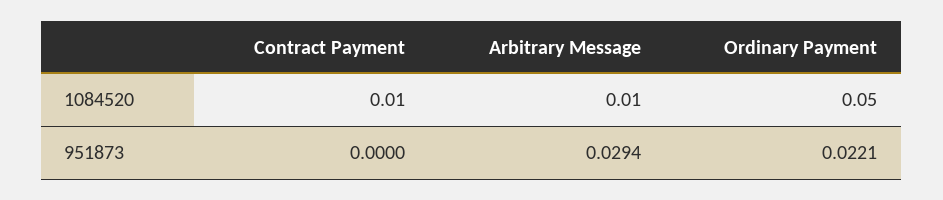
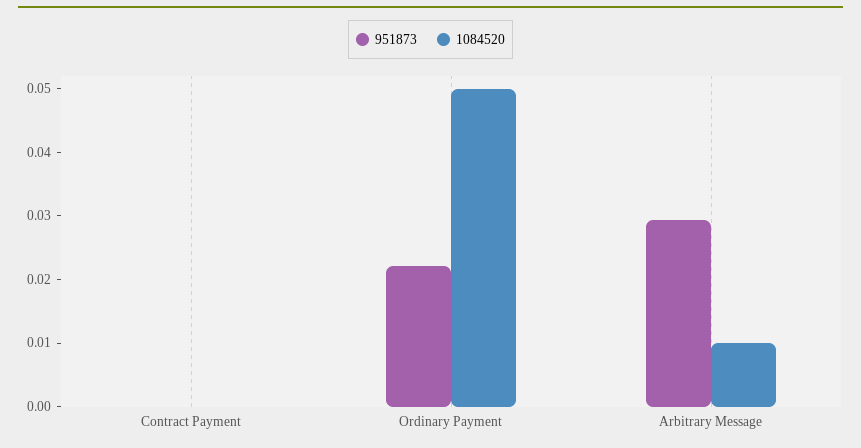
  {
    "1084520": {
-     "Contract Payment": 0.01,
+     "Contract Payment": 0,
      "Arbitrary Message": 0.01,
      "Ordinary Payment": 0.05
    },
    "951873": {
      "Contract Payment": 0,
      "Arbitrary Message": 0.0294,
      "Ordinary Payment": 0.0221
    }
  }

